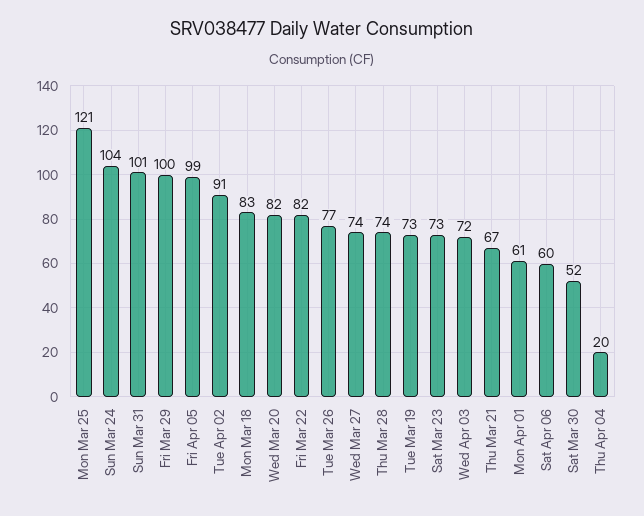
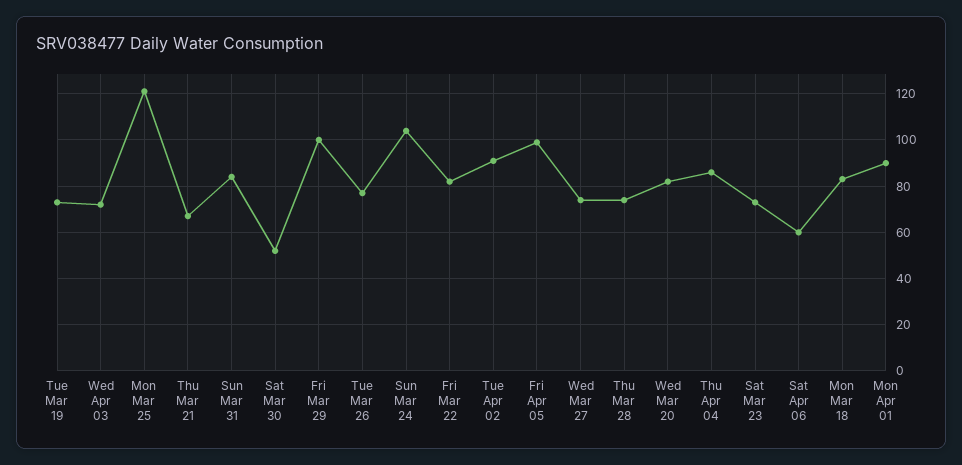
  {
    "Mon Mar 25": 121,
    "Sun Mar 24": 104,
-   "Sun Mar 31": 101,
+   "Sun Mar 31": 85,
    "Fri Mar 29": 100,
    "Fri Apr 05": 99,
    "Tue Apr 02": 91,
    "Mon Mar 18": 83,
    "Wed Mar 20": 82,
    "Fri Mar 22": 82,
    "Tue Mar 26": 77,
    "Wed Mar 27": 74,
    "Thu Mar 28": 74,
    "Tue Mar 19": 73,
    "Sat Mar 23": 73,
    "Wed Apr 03": 72,
    "Thu Mar 21": 67,
-   "Mon Apr 01": 61,
+   "Mon Apr 01": 90,
    "Sat Apr 06": 60,
    "Sat Mar 30": 52,
-   "Thu Apr 04": 20
+   "Thu Apr 04": 85
  }

